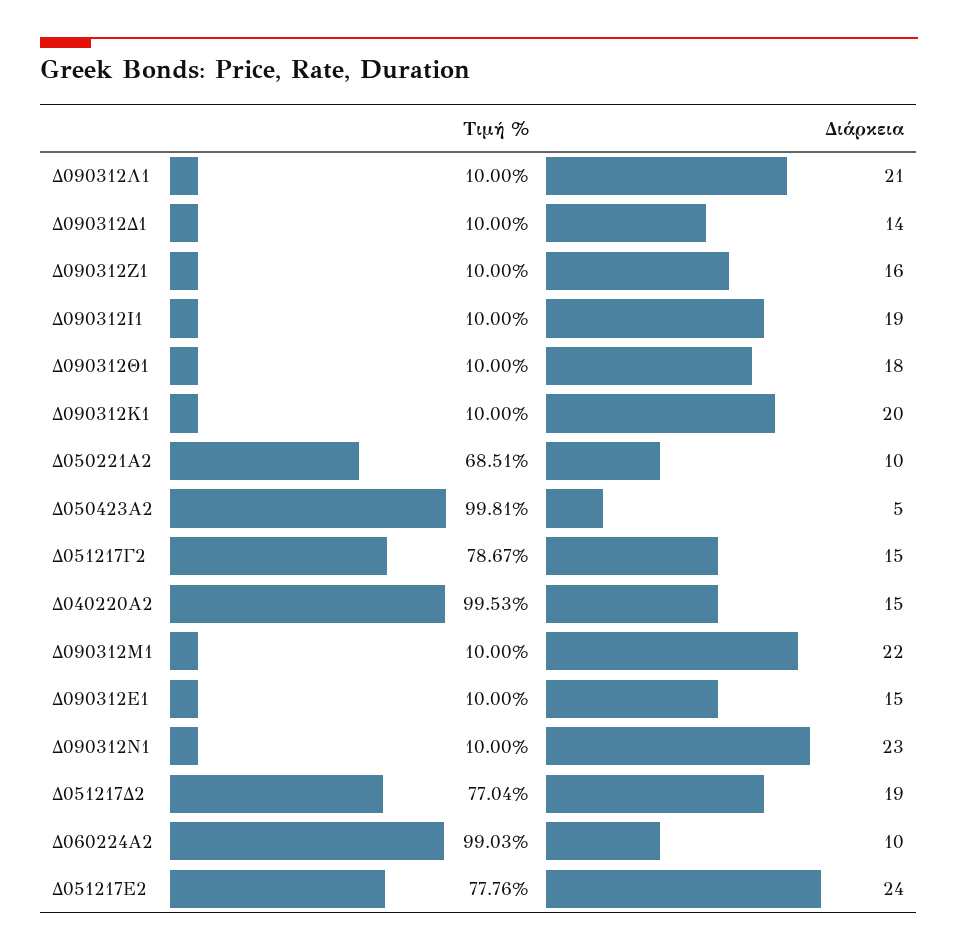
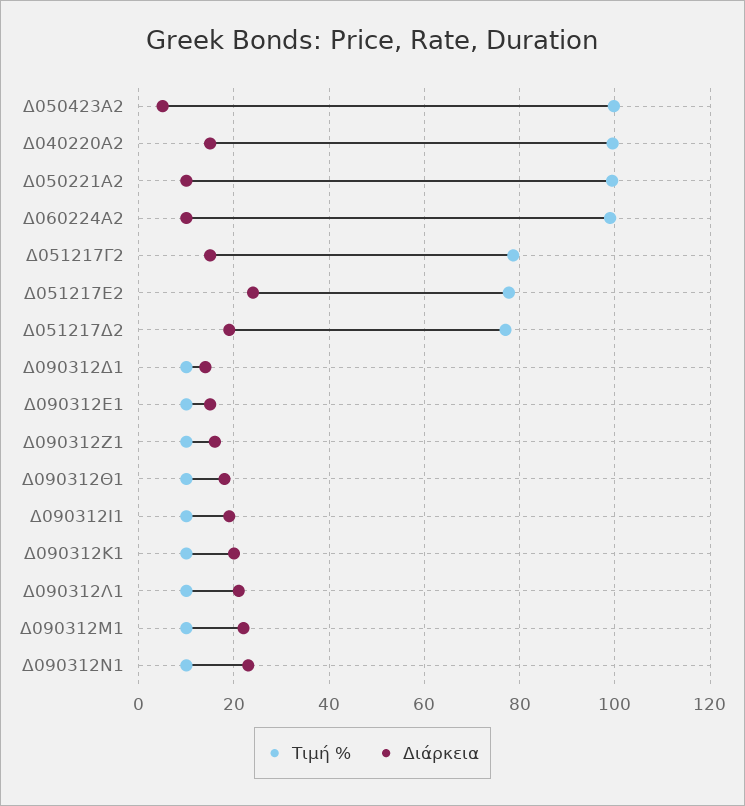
  {
    "Τιμή %": {
      "Δ090312Λ1": 10,
      "Δ090312Δ1": 10,
      "Δ090312Ζ1": 10,
      "Δ090312Ι1": 10,
      "Δ090312Θ1": 10,
      "Δ090312Κ1": 10,
-     "Δ050221Α2": 68.51,
+     "Δ050221Α2": 100,
      "Δ050423Α2": 99.81,
      "Δ051217Γ2": 78.67,
      "Δ040220Α2": 99.53,
      "Δ090312Μ1": 10,
      "Δ090312Ε1": 10,
      "Δ090312Ν1": 10,
      "Δ051217Δ2": 77.04,
      "Δ060224Α2": 99.03,
      "Δ051217Ε2": 77.76
    },
    "Διάρκεια": {
      "Δ090312Λ1": 21,
      "Δ090312Δ1": 14,
      "Δ090312Ζ1": 16,
      "Δ090312Ι1": 19,
      "Δ090312Θ1": 18,
      "Δ090312Κ1": 20,
      "Δ050221Α2": 10,
      "Δ050423Α2": 5,
      "Δ051217Γ2": 15,
      "Δ040220Α2": 15,
      "Δ090312Μ1": 22,
      "Δ090312Ε1": 15,
      "Δ090312Ν1": 23,
      "Δ051217Δ2": 19,
      "Δ060224Α2": 10,
      "Δ051217Ε2": 24
    }
  }

